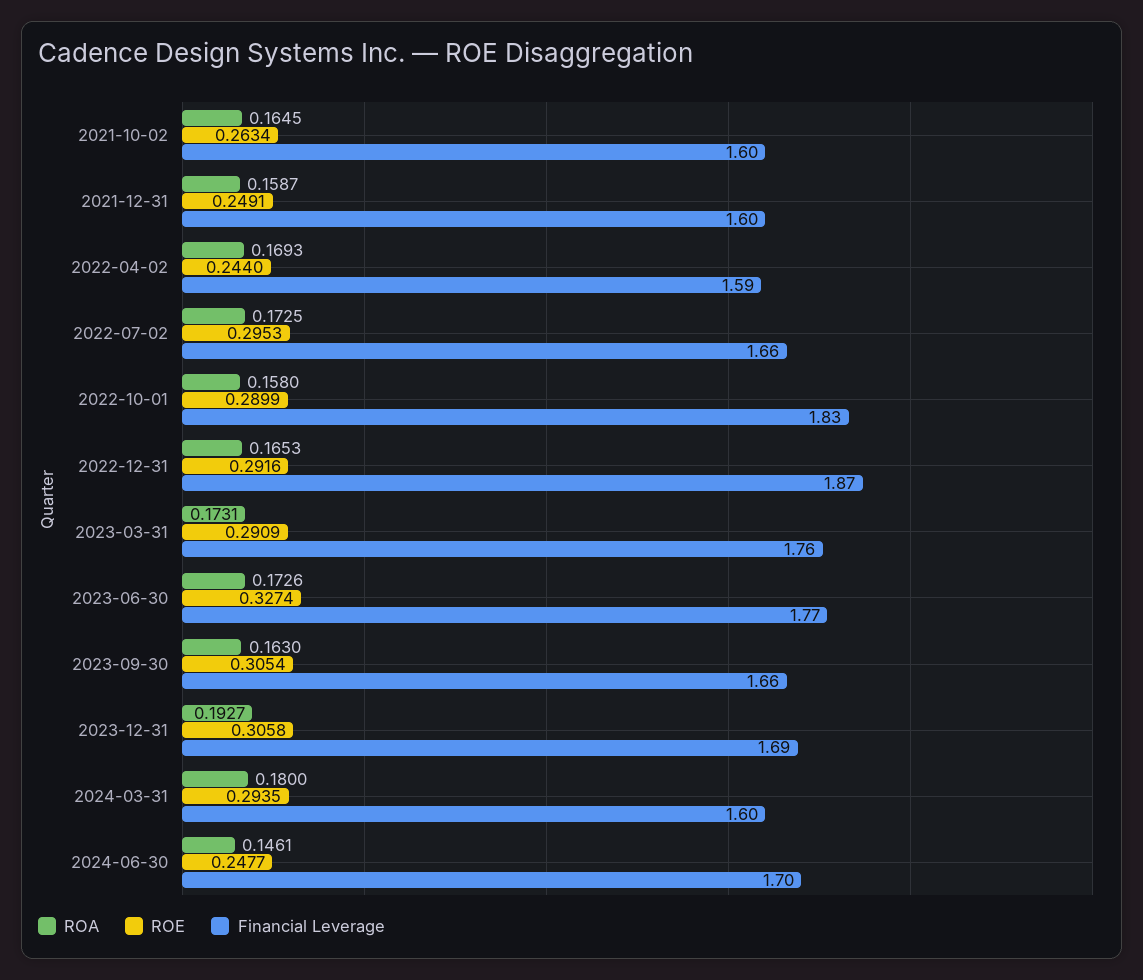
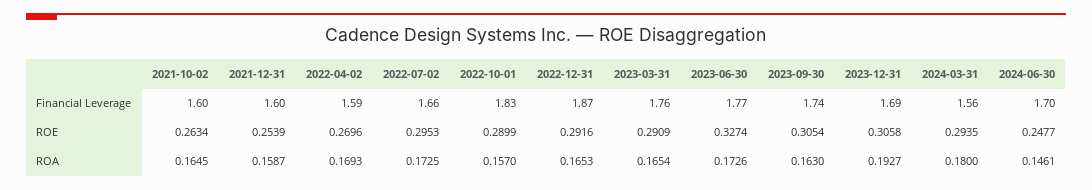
  {
    "ROA": {
      "2021-10-02": 0.1645,
      "2021-12-31": 0.1587,
      "2022-04-02": 0.1693,
      "2022-07-02": 0.1725,
-     "2022-10-01": 0.158,
+     "2022-10-01": 0.157,
      "2022-12-31": 0.1653,
-     "2023-03-31": 0.1731,
+     "2023-03-31": 0.1654,
      "2023-06-30": 0.1726,
      "2023-09-30": 0.163,
      "2023-12-31": 0.1927,
      "2024-03-31": 0.18,
      "2024-06-30": 0.1461
    },
    "ROE": {
      "2021-10-02": 0.2634,
-     "2021-12-31": 0.2491,
+     "2021-12-31": 0.2539,
-     "2022-04-02": 0.244,
+     "2022-04-02": 0.2696,
      "2022-07-02": 0.2953,
      "2022-10-01": 0.2899,
      "2022-12-31": 0.2916,
      "2023-03-31": 0.2909,
      "2023-06-30": 0.3274,
      "2023-09-30": 0.3054,
      "2023-12-31": 0.3058,
      "2024-03-31": 0.2935,
      "2024-06-30": 0.2477
    },
    "Financial Leverage": {
      "2021-10-02": 1.6,
      "2021-12-31": 1.6,
      "2022-04-02": 1.59,
      "2022-07-02": 1.66,
      "2022-10-01": 1.83,
      "2022-12-31": 1.87,
      "2023-03-31": 1.76,
      "2023-06-30": 1.77,
-     "2023-09-30": 1.66,
+     "2023-09-30": 1.74,
      "2023-12-31": 1.69,
-     "2024-03-31": 1.6,
+     "2024-03-31": 1.56,
      "2024-06-30": 1.7
    }
  }

